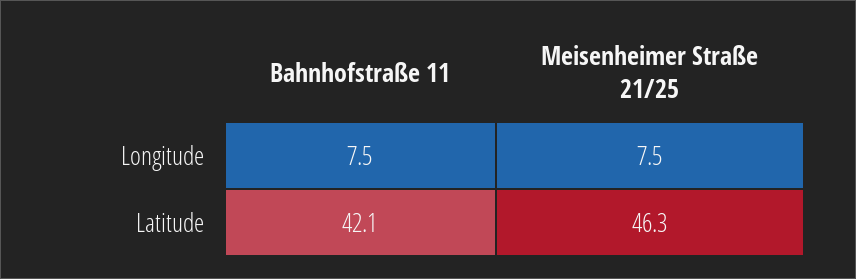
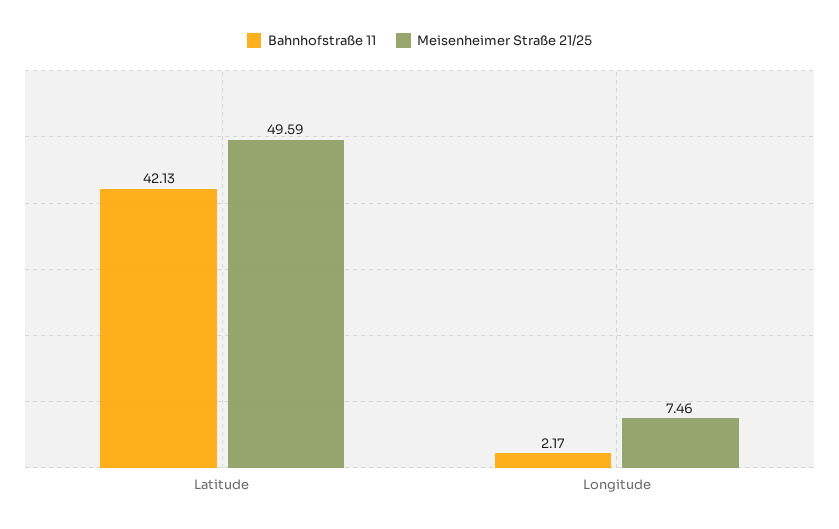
  {
    "Bahnhofstraße 11": {
-     "Longitude": 7.5,
+     "Longitude": 2.17,
      "Latitude": 42.13
    },
    "Meisenheimer Straße 21/25": {
      "Longitude": 7.46,
-     "Latitude": 46.3
+     "Latitude": 49.59
    }
  }

